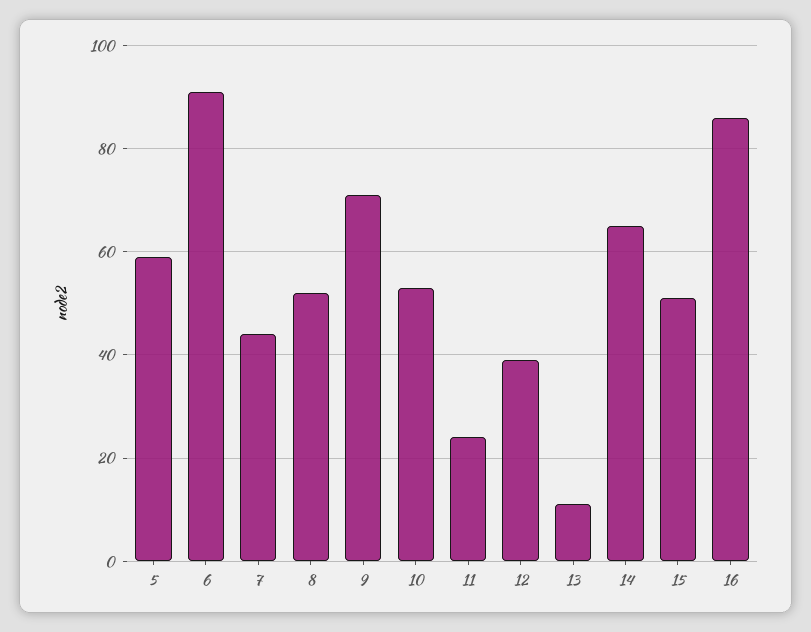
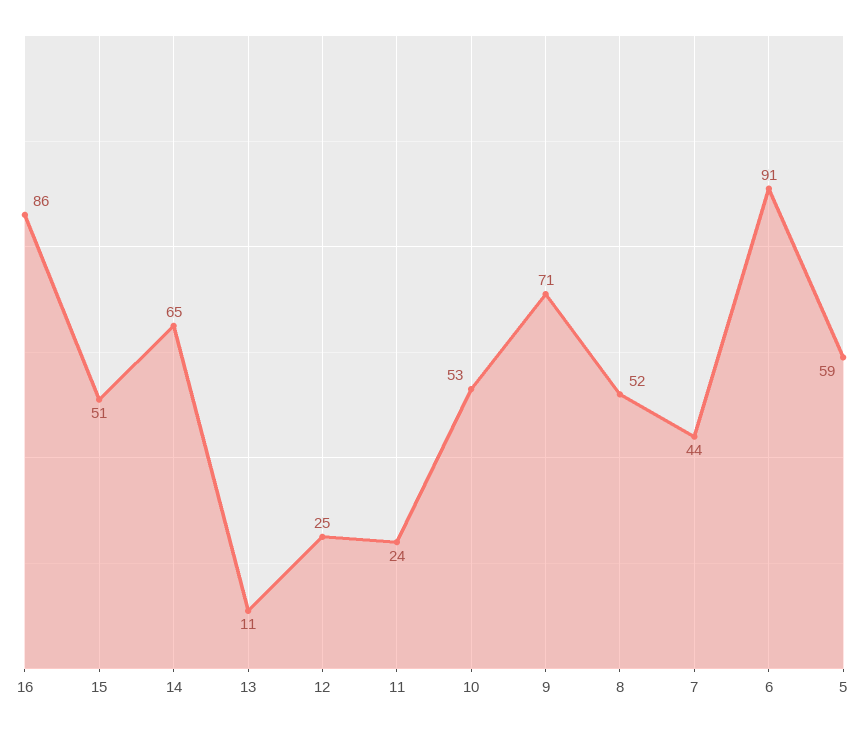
  {
    "5": 59,
    "6": 91,
    "7": 44,
    "8": 52,
    "9": 71,
    "10": 53,
    "11": 24,
-   "12": 40,
+   "12": 25,
    "13": 11,
    "14": 65,
    "15": 51,
    "16": 86
  }

